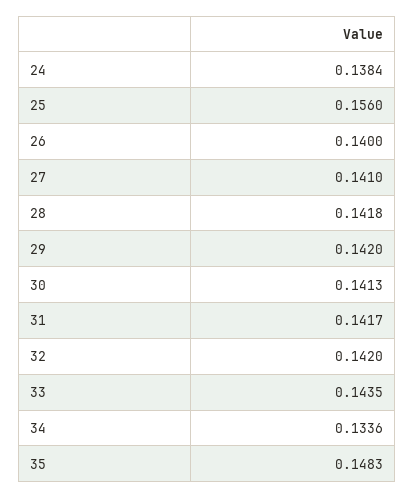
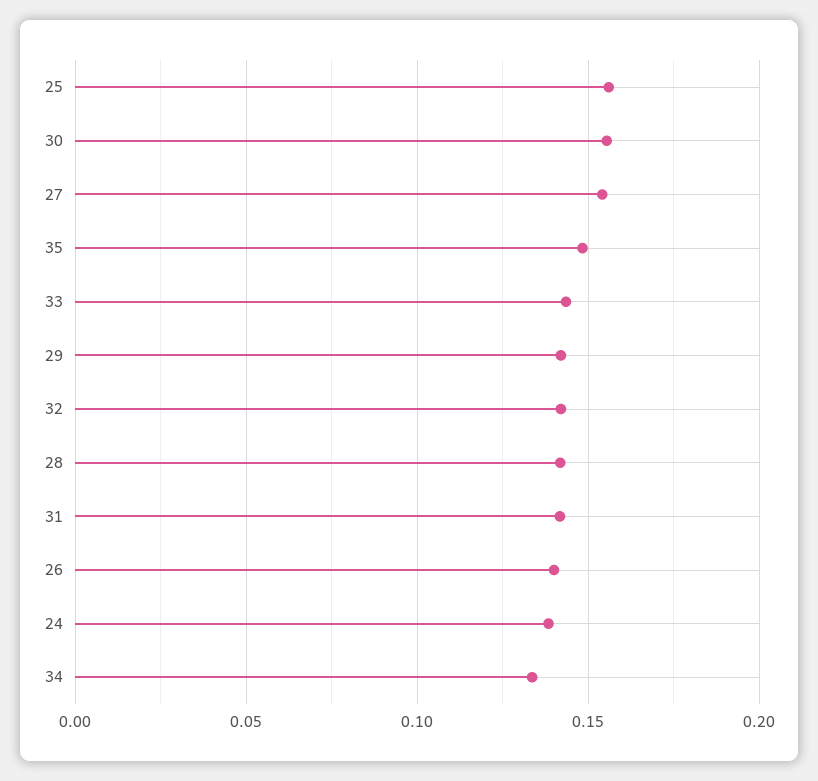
  {
    "24": 0.1384,
    "25": 0.156,
    "26": 0.14,
-   "27": 0.141,
+   "27": 0.155,
    "28": 0.1418,
    "29": 0.142,
-   "30": 0.1413,
+   "30": 0.155,
    "31": 0.1417,
    "32": 0.142,
    "33": 0.1435,
    "34": 0.1336,
    "35": 0.1483
  }

